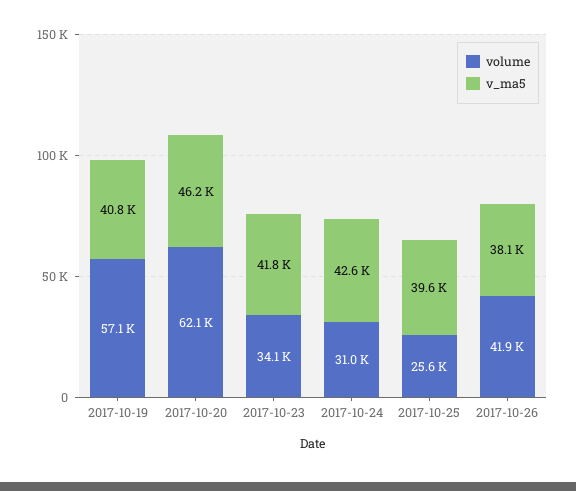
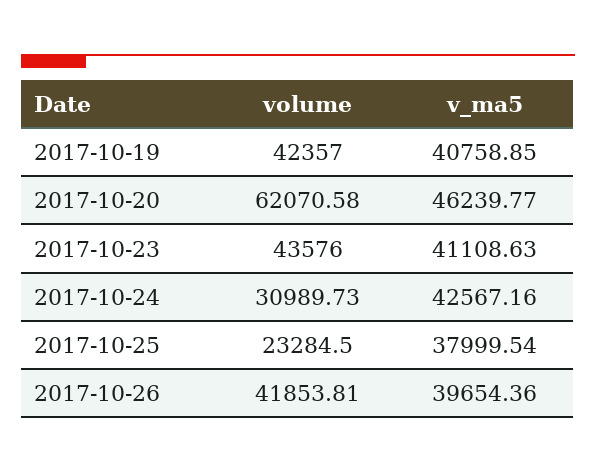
  {
    "volume": {
-     "2017-10-19": 57100,
+     "2017-10-19": 42357,
      "2017-10-20": 62070.58,
-     "2017-10-23": 34100,
+     "2017-10-23": 43576,
      "2017-10-24": 30989.73,
-     "2017-10-25": 25600,
+     "2017-10-25": 23284.5,
      "2017-10-26": 41853.81
    },
    "v_ma5": {
      "2017-10-19": 40758.85,
      "2017-10-20": 46239.77,
-     "2017-10-23": 41800,
+     "2017-10-23": 41108.63,
      "2017-10-24": 42567.16,
-     "2017-10-25": 39600,
+     "2017-10-25": 37999.54,
-     "2017-10-26": 38100
+     "2017-10-26": 39654.36
    }
  }

